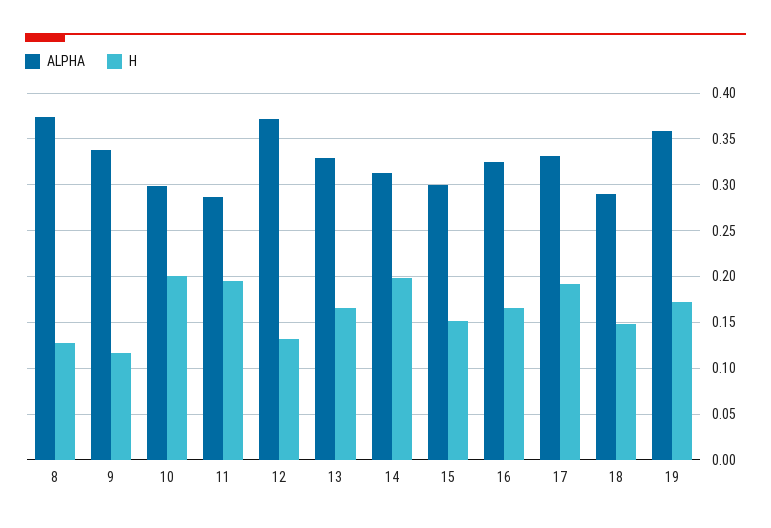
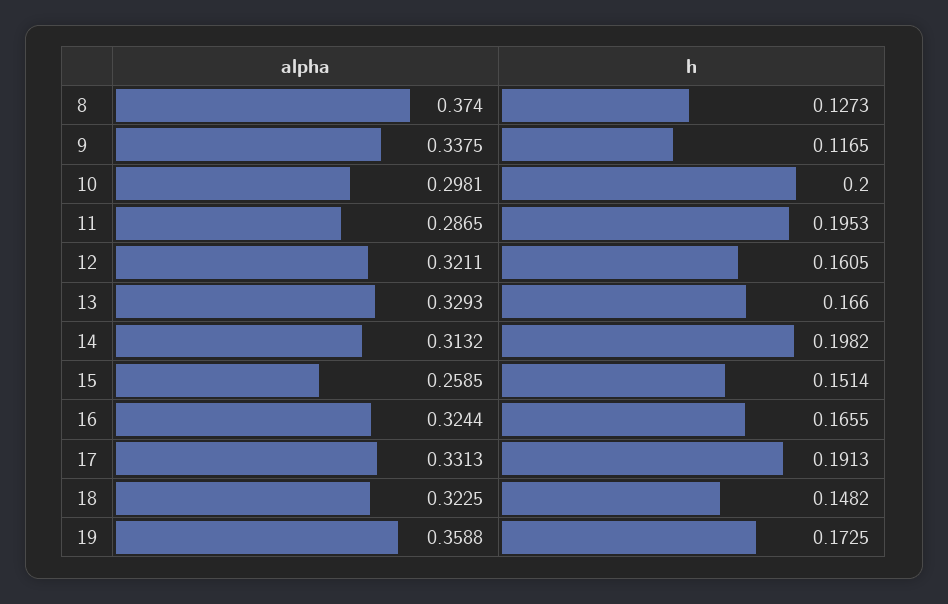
  {
    "ALPHA": {
      "8": 0.374,
      "9": 0.3375,
      "10": 0.2981,
      "11": 0.2865,
-     "12": 0.37,
+     "12": 0.3211,
      "13": 0.3293,
      "14": 0.3132,
-     "15": 0.3,
+     "15": 0.2585,
      "16": 0.3244,
      "17": 0.3313,
-     "18": 0.29,
+     "18": 0.3225,
      "19": 0.3588
    },
    "H": {
      "8": 0.1273,
      "9": 0.1165,
      "10": 0.2,
      "11": 0.1953,
-     "12": 0.13,
+     "12": 0.1605,
      "13": 0.166,
      "14": 0.1982,
      "15": 0.1514,
      "16": 0.1655,
      "17": 0.1913,
      "18": 0.1482,
      "19": 0.1725
    }
  }

